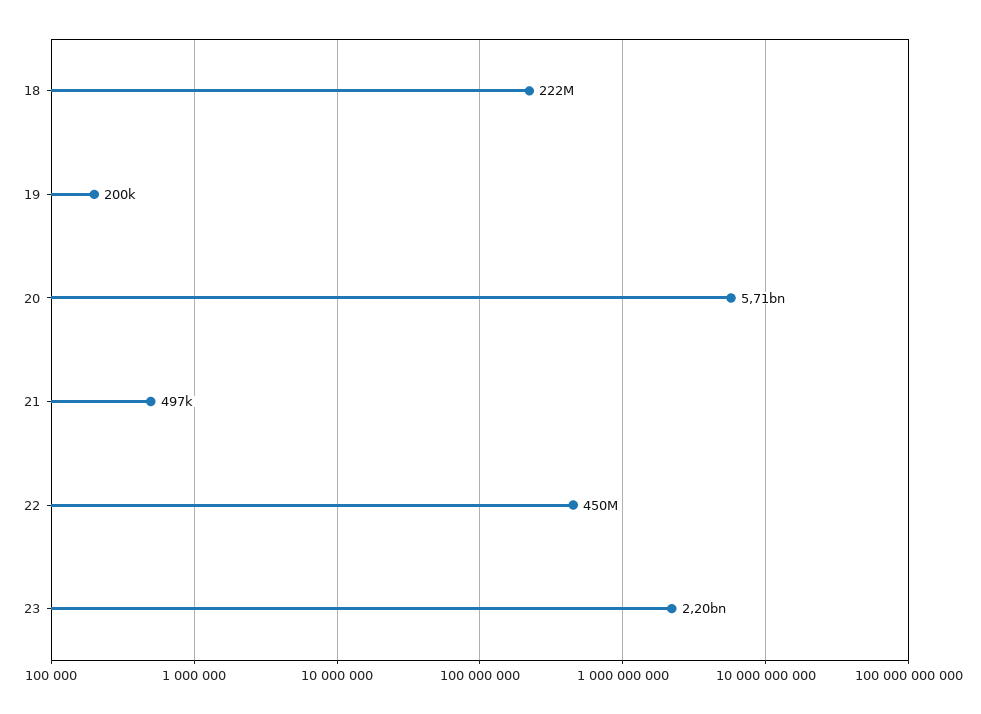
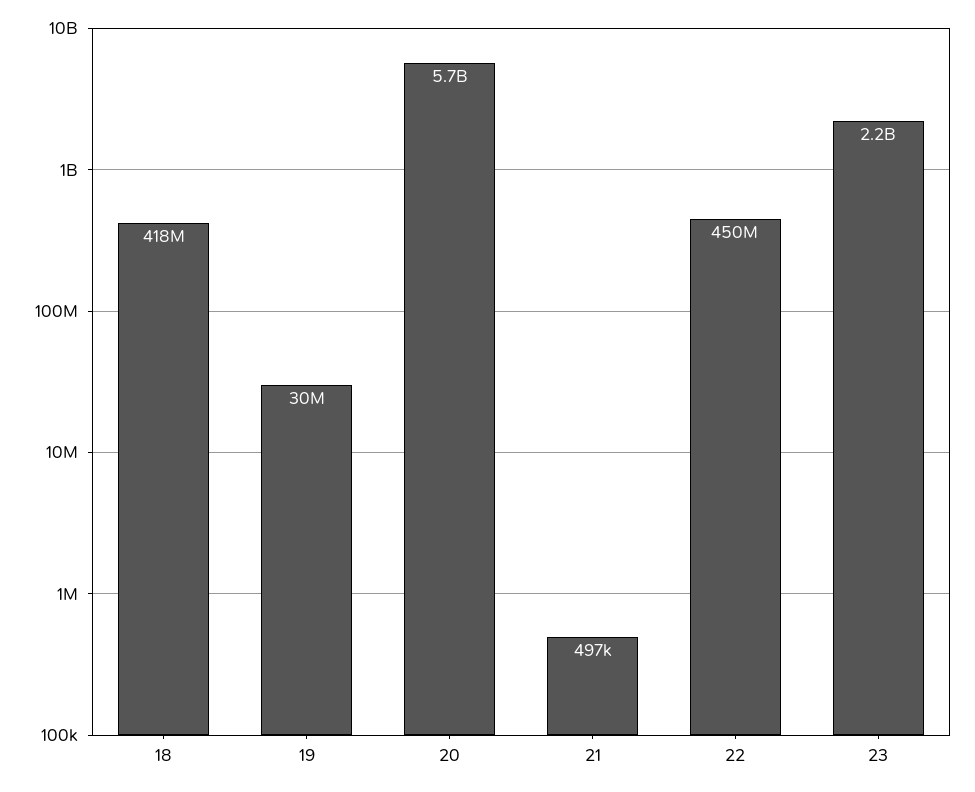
  {
-   "18": 222000000,
+   "18": 418000000,
-   "19": 200000,
+   "19": 30000000,
    "20": 5710000000,
    "21": 497000,
    "22": 450000000,
    "23": 2200000000
  }

